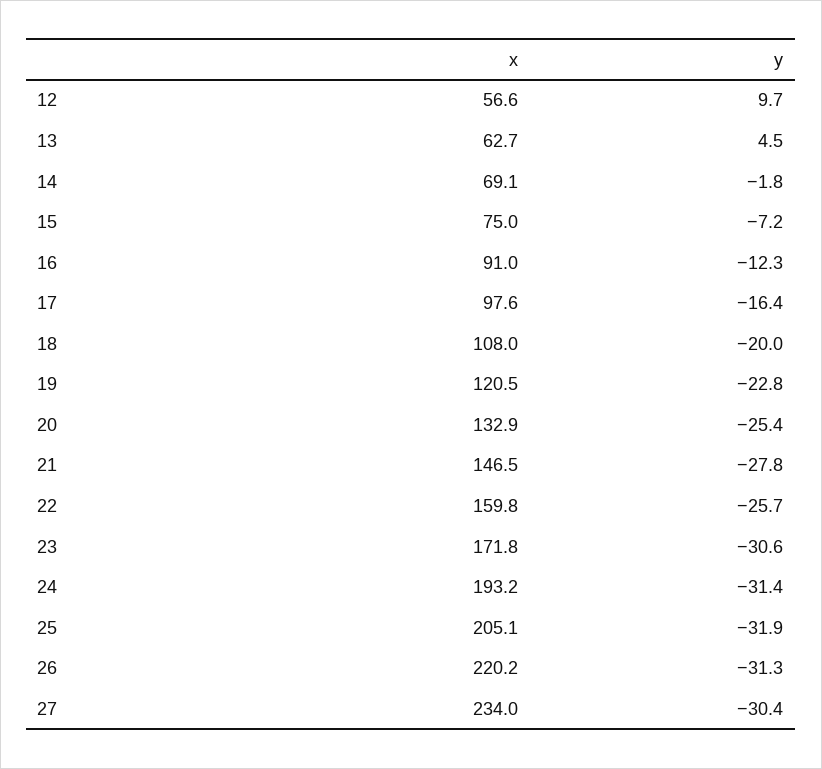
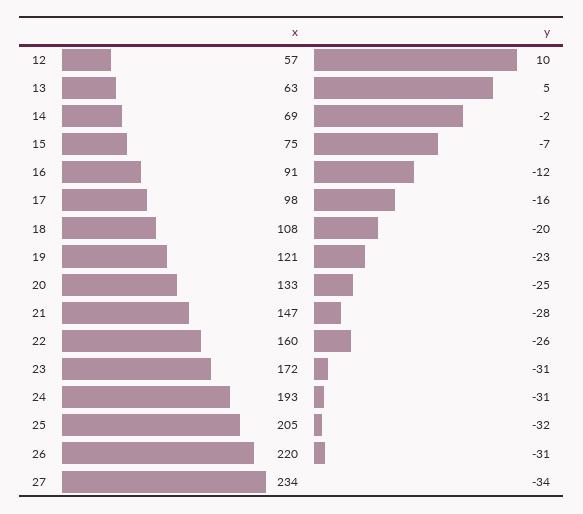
  {
    "x": {
      "12": 56.6,
      "13": 62.7,
      "14": 69.1,
      "15": 75,
      "16": 91,
      "17": 97.6,
      "18": 108,
      "19": 120.5,
      "20": 132.9,
      "21": 146.5,
      "22": 159.8,
      "23": 171.8,
      "24": 193.2,
      "25": 205.1,
      "26": 220.2,
      "27": 234
    },
    "y": {
      "12": 9.7,
      "13": 4.5,
      "14": -1.8,
      "15": -7.2,
      "16": -12.3,
      "17": -16.4,
      "18": -20,
      "19": -22.8,
      "20": -25.4,
      "21": -27.8,
      "22": -25.7,
      "23": -30.6,
      "24": -31.4,
      "25": -31.9,
      "26": -31.3,
-     "27": -30.4
+     "27": -34
    }
  }

